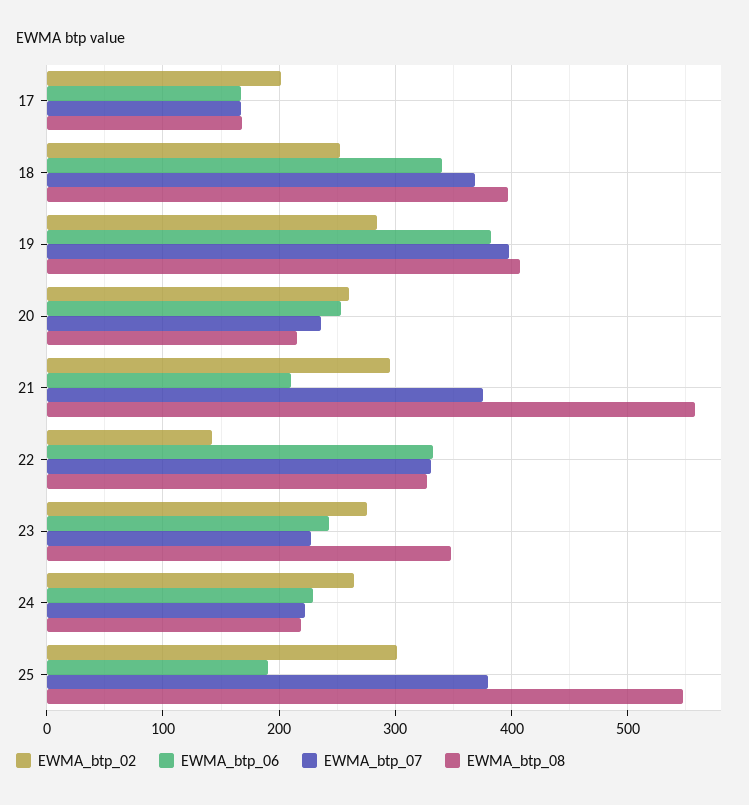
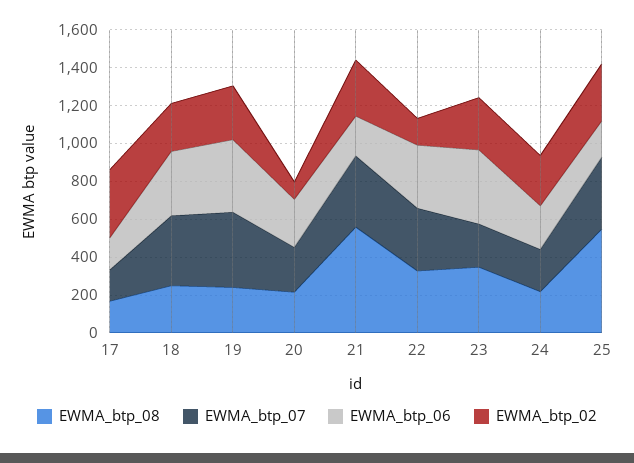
  {
    "EWMA_btp_02": {
-     "17": 200,
+     "17": 350,
      "18": 250,
      "19": 280,
-     "20": 260,
+     "20": 100,
      "21": 300,
      "22": 140,
      "23": 280,
      "24": 260,
      "25": 300
    },
    "EWMA_btp_06": {
      "17": 170,
      "18": 340,
      "19": 380,
      "20": 250,
      "21": 210,
      "22": 330,
-     "23": 240,
+     "23": 400,
      "24": 230,
      "25": 190
    },
    "EWMA_btp_07": {
      "17": 170,
      "18": 370,
      "19": 400,
      "20": 240,
      "21": 380,
      "22": 330,
      "23": 230,
      "24": 220,
      "25": 380
    },
    "EWMA_btp_08": {
      "17": 170,
-     "18": 400,
+     "18": 250,
-     "19": 410,
+     "19": 250,
      "20": 220,
      "21": 560,
      "22": 330,
      "23": 350,
      "24": 220,
      "25": 550
    }
  }

